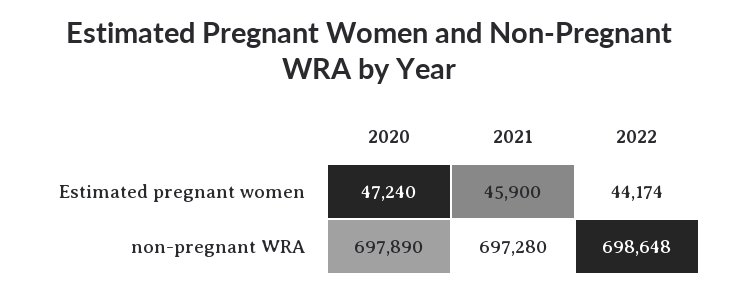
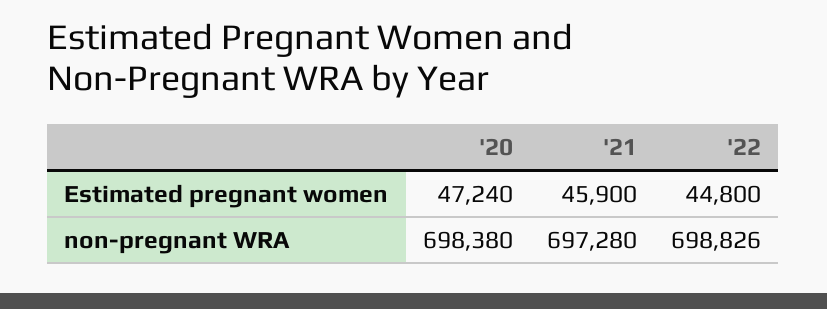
  {
    "2020": {
      "Estimated pregnant women": 47240,
-     "non-pregnant WRA": 697890
+     "non-pregnant WRA": 698380
    },
    "2021": {
      "Estimated pregnant women": 45900,
      "non-pregnant WRA": 697280
    },
    "2022": {
-     "Estimated pregnant women": 44174,
+     "Estimated pregnant women": 44800,
-     "non-pregnant WRA": 698648
+     "non-pregnant WRA": 698826
    }
  }

